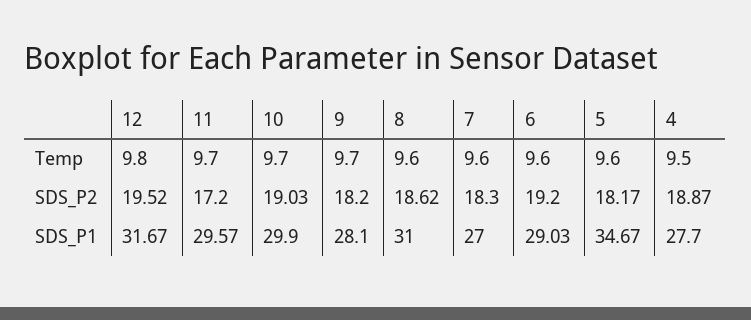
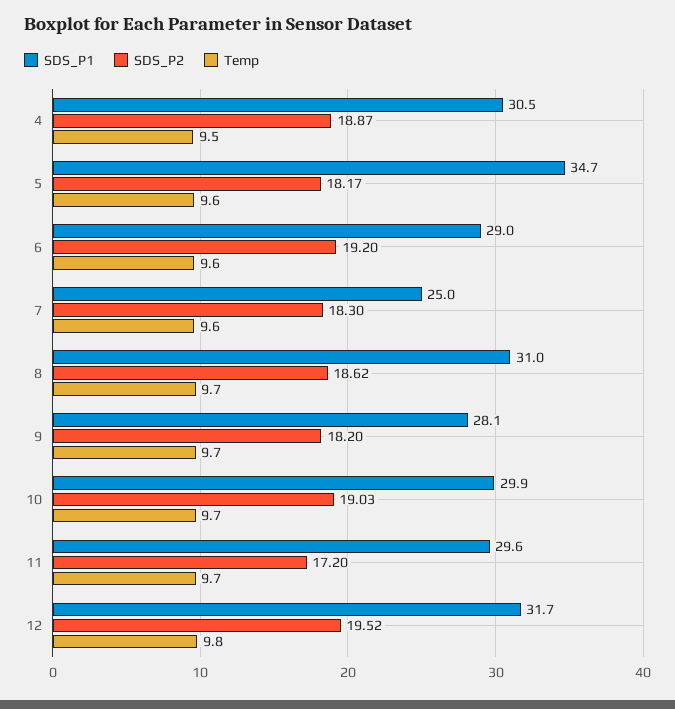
  {
    "Temp": {
      "12": 9.8,
      "11": 9.7,
      "10": 9.7,
      "9": 9.7,
-     "8": 9.6,
+     "8": 9.7,
      "7": 9.6,
      "6": 9.6,
      "5": 9.6,
      "4": 9.5
    },
    "SDS_P2": {
      "12": 19.52,
      "11": 17.2,
      "10": 19.03,
      "9": 18.2,
      "8": 18.62,
      "7": 18.3,
      "6": 19.2,
      "5": 18.17,
      "4": 18.87
    },
    "SDS_P1": {
      "12": 31.67,
      "11": 29.57,
      "10": 29.9,
      "9": 28.1,
      "8": 31,
-     "7": 27,
+     "7": 25,
      "6": 29.03,
      "5": 34.67,
-     "4": 27.7
+     "4": 30.5
    }
  }

